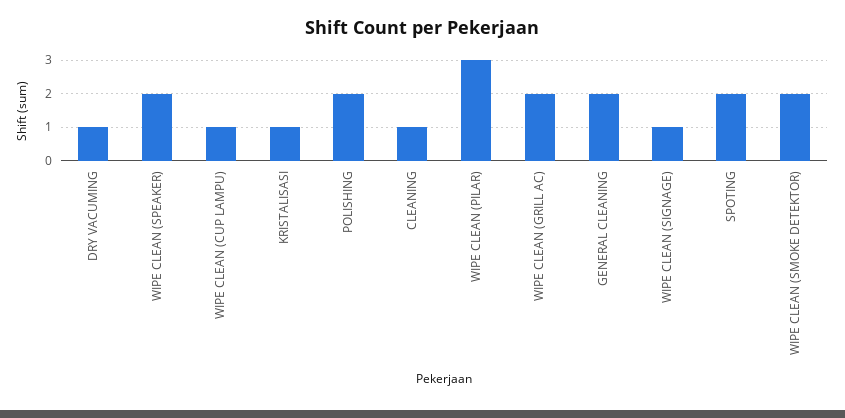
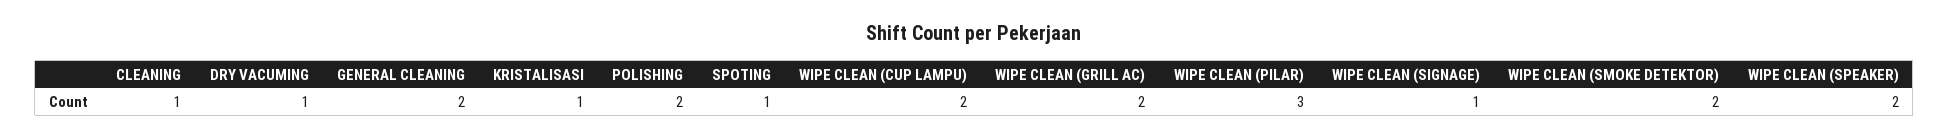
  {
    "DRY VACUMING": 1,
    "WIPE CLEAN (SPEAKER)": 2,
-   "WIPE CLEAN (CUP LAMPU)": 1,
+   "WIPE CLEAN (CUP LAMPU)": 2,
    "KRISTALISASI": 1,
    "POLISHING": 2,
    "CLEANING": 1,
    "WIPE CLEAN (PILAR)": 3,
    "WIPE CLEAN (GRILL AC)": 2,
    "GENERAL CLEANING": 2,
    "WIPE CLEAN (SIGNAGE)": 1,
-   "SPOTING": 2,
+   "SPOTING": 1,
    "WIPE CLEAN (SMOKE DETEKTOR)": 2
  }

